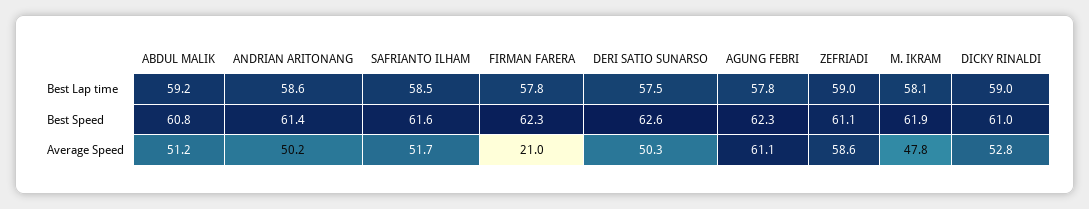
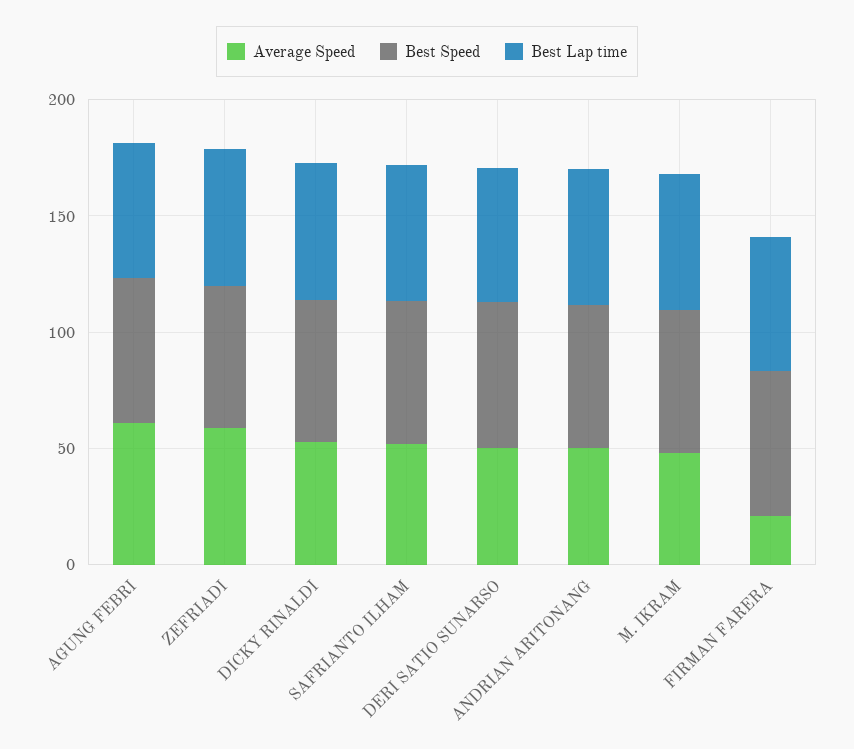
  {
    "Best Lap time": {
-     "ABDUL MALIK": 59.2,
      "ANDRIAN ARITONANG": 58.6,
      "SAFRIANTO ILHAM": 58.5,
      "FIRMAN FARERA": 57.8,
      "DERI SATIO SUNARSO": 57.5,
      "AGUNG FEBRI": 57.8,
      "ZEFRIADI": 59,
      "M. IKRAM": 58.1,
      "DICKY RINALDI": 59
    },
    "Best Speed": {
-     "ABDUL MALIK": 60.8,
      "ANDRIAN ARITONANG": 61.4,
      "SAFRIANTO ILHAM": 61.6,
      "FIRMAN FARERA": 62.3,
      "DERI SATIO SUNARSO": 62.6,
      "AGUNG FEBRI": 62.3,
      "ZEFRIADI": 61.1,
      "M. IKRAM": 61.9,
      "DICKY RINALDI": 61
    },
    "Average Speed": {
-     "ABDUL MALIK": 51.2,
      "ANDRIAN ARITONANG": 50.2,
      "SAFRIANTO ILHAM": 51.7,
      "FIRMAN FARERA": 21,
      "DERI SATIO SUNARSO": 50.3,
      "AGUNG FEBRI": 61.1,
      "ZEFRIADI": 58.6,
      "M. IKRAM": 47.8,
      "DICKY RINALDI": 52.8
    }
  }

